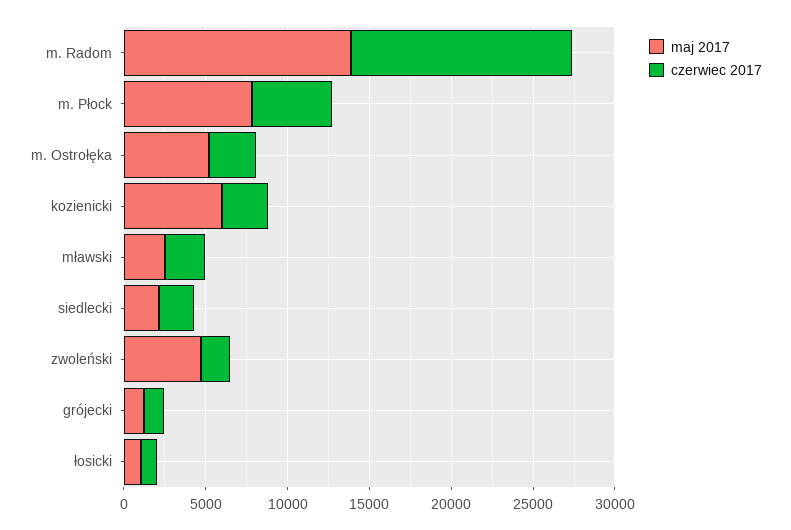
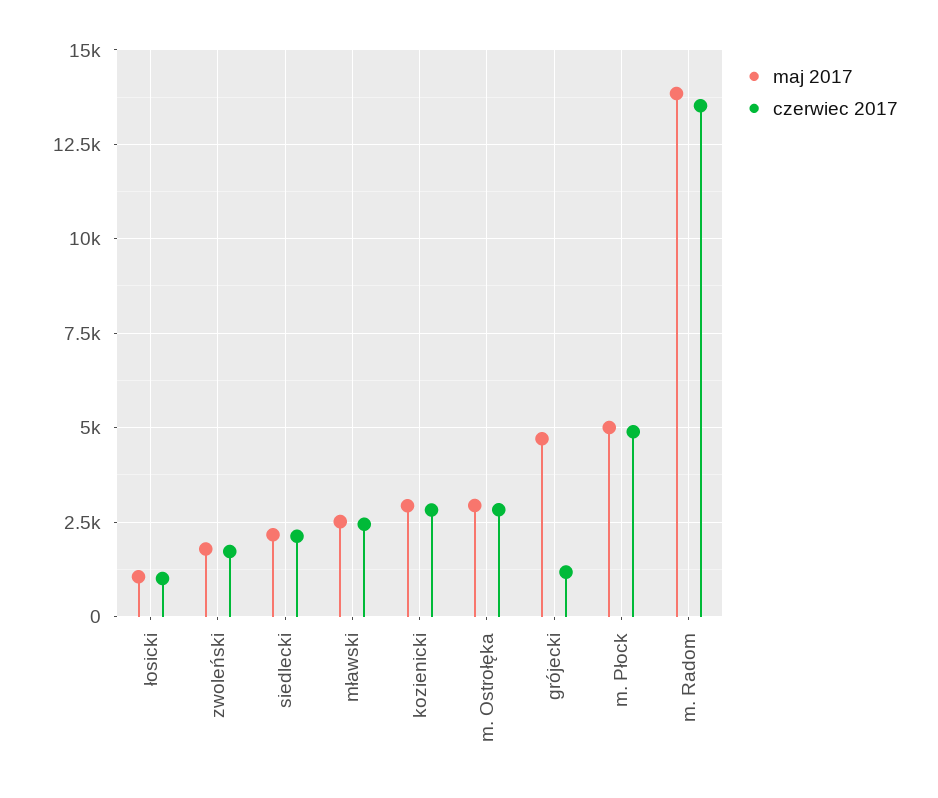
  {
    "maj 2017": {
      "m. Radom": 13750,
-     "m. Płock": 8000,
+     "m. Płock": 5000,
-     "m. Ostrołęka": 5000,
+     "m. Ostrołęka": 3000,
-     "kozienicki": 6000,
+     "kozienicki": 3000,
      "mławski": 2500,
      "siedlecki": 2250,
-     "zwoleński": 5000,
+     "zwoleński": 1750,
-     "grójecki": 1000,
+     "grójecki": 4750,
      "łosicki": 1000
    },
    "czerwiec 2017": {
      "m. Radom": 13500,
      "m. Płock": 5000,
      "m. Ostrołęka": 2750,
      "kozienicki": 2750,
      "mławski": 2500,
      "siedlecki": 2000,
      "zwoleński": 1750,
      "grójecki": 1250,
      "łosicki": 1000
    }
  }

